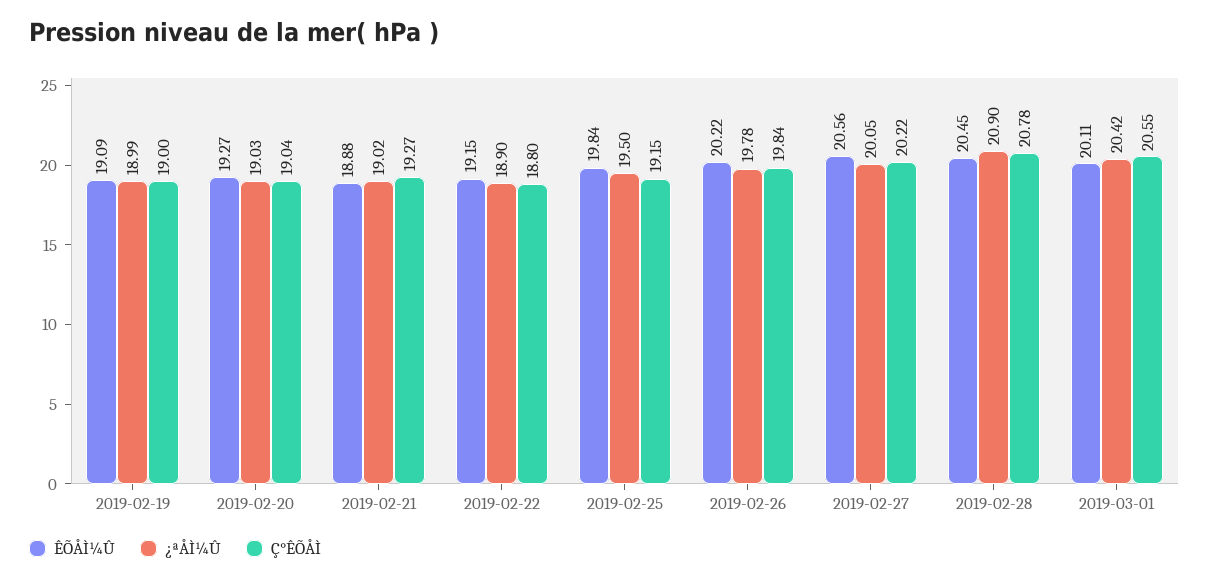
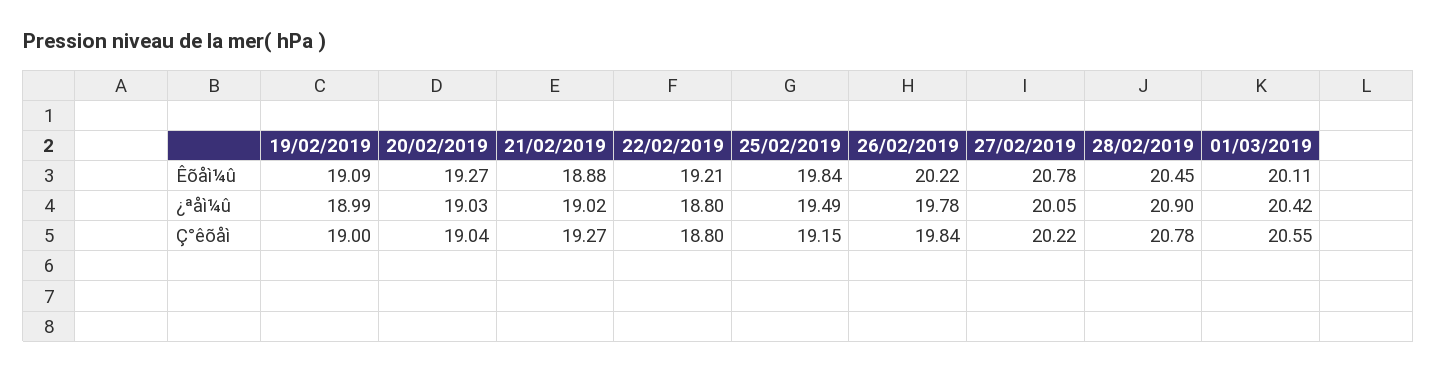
  {
    "ÊÕÅÌ¼Û": {
      "2019-02-19": 19.09,
      "2019-02-20": 19.27,
      "2019-02-21": 18.88,
-     "2019-02-22": 19.15,
+     "2019-02-22": 19.21,
      "2019-02-25": 19.84,
      "2019-02-26": 20.22,
-     "2019-02-27": 20.56,
+     "2019-02-27": 20.78,
      "2019-02-28": 20.45,
      "2019-03-01": 20.11
    },
    "¿ªÅÌ¼Û": {
      "2019-02-19": 18.99,
      "2019-02-20": 19.03,
      "2019-02-21": 19.02,
-     "2019-02-22": 18.9,
+     "2019-02-22": 18.8,
-     "2019-02-25": 19.5,
+     "2019-02-25": 19.49,
      "2019-02-26": 19.78,
      "2019-02-27": 20.05,
      "2019-02-28": 20.9,
      "2019-03-01": 20.42
    },
    "Ç°ÊÕÅÌ": {
      "2019-02-19": 19,
      "2019-02-20": 19.04,
      "2019-02-21": 19.27,
      "2019-02-22": 18.8,
      "2019-02-25": 19.15,
      "2019-02-26": 19.84,
      "2019-02-27": 20.22,
      "2019-02-28": 20.78,
      "2019-03-01": 20.55
    }
  }

